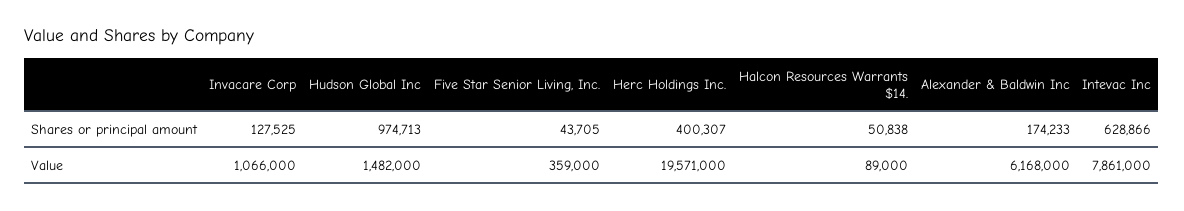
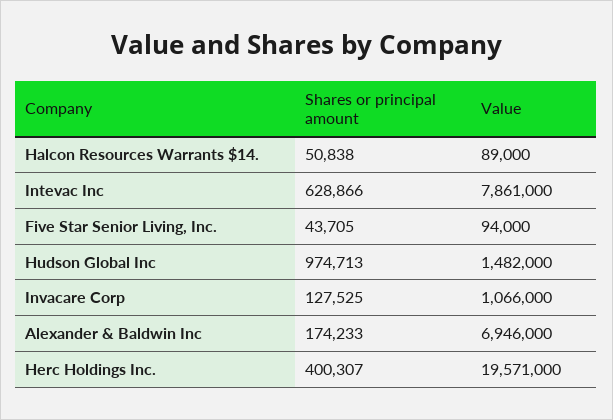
  {
    "Invacare Corp": {
      "Shares or principal amount": 127525,
      "Value": 1066000
    },
    "Hudson Global Inc": {
      "Shares or principal amount": 974713,
      "Value": 1482000
    },
    "Five Star Senior Living, Inc.": {
      "Shares or principal amount": 43705,
-     "Value": 359000
+     "Value": 94000
    },
    "Herc Holdings Inc.": {
      "Shares or principal amount": 400307,
      "Value": 19571000
    },
    "Halcon Resources Warrants $14.": {
      "Shares or principal amount": 50838,
      "Value": 89000
    },
    "Alexander & Baldwin Inc": {
      "Shares or principal amount": 174233,
-     "Value": 6168000
+     "Value": 6946000
    },
    "Intevac Inc": {
      "Shares or principal amount": 628866,
      "Value": 7861000
    }
  }

